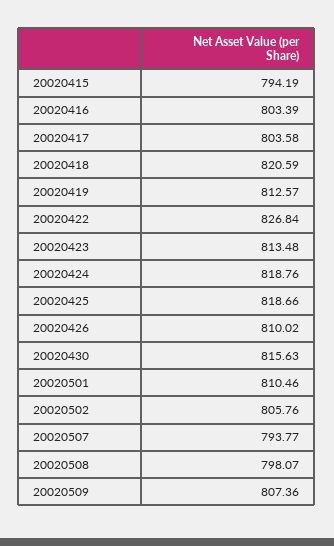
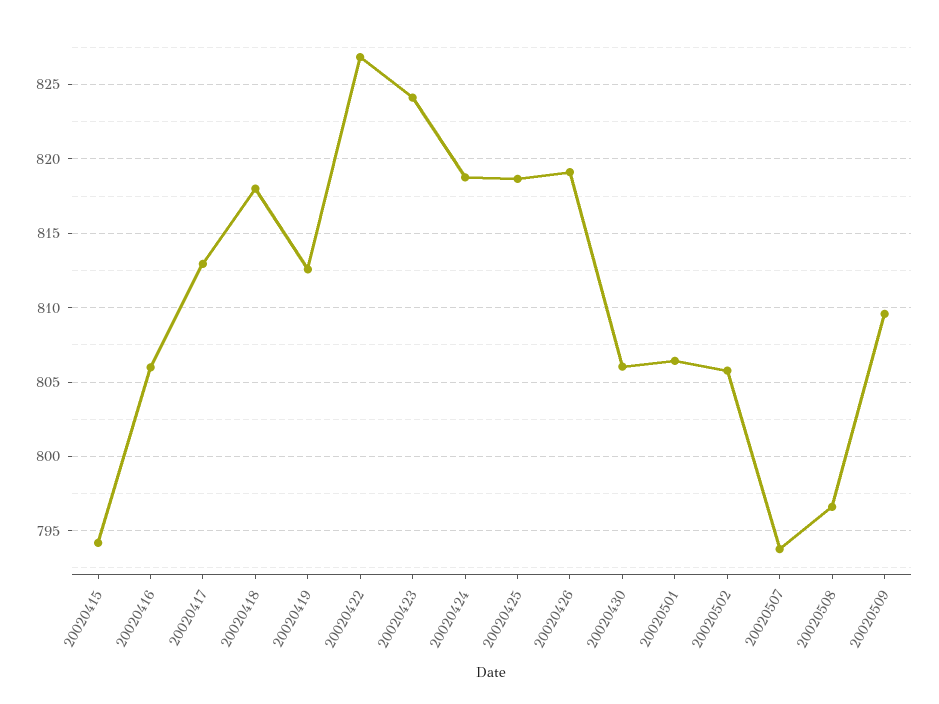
  {
    "20020415": 794.19,
-   "20020416": 803.39,
+   "20020416": 806,
-   "20020417": 803.58,
+   "20020417": 813,
-   "20020418": 820.59,
+   "20020418": 818,
    "20020419": 812.57,
    "20020422": 826.84,
-   "20020423": 813.48,
+   "20020423": 824,
    "20020424": 818.76,
    "20020425": 818.66,
-   "20020426": 810.02,
+   "20020426": 819,
-   "20020430": 815.63,
+   "20020430": 806,
-   "20020501": 810.46,
+   "20020501": 806.5,
    "20020502": 805.76,
    "20020507": 793.77,
-   "20020508": 798.07,
+   "20020508": 796.5,
-   "20020509": 807.36
+   "20020509": 809.5
  }

